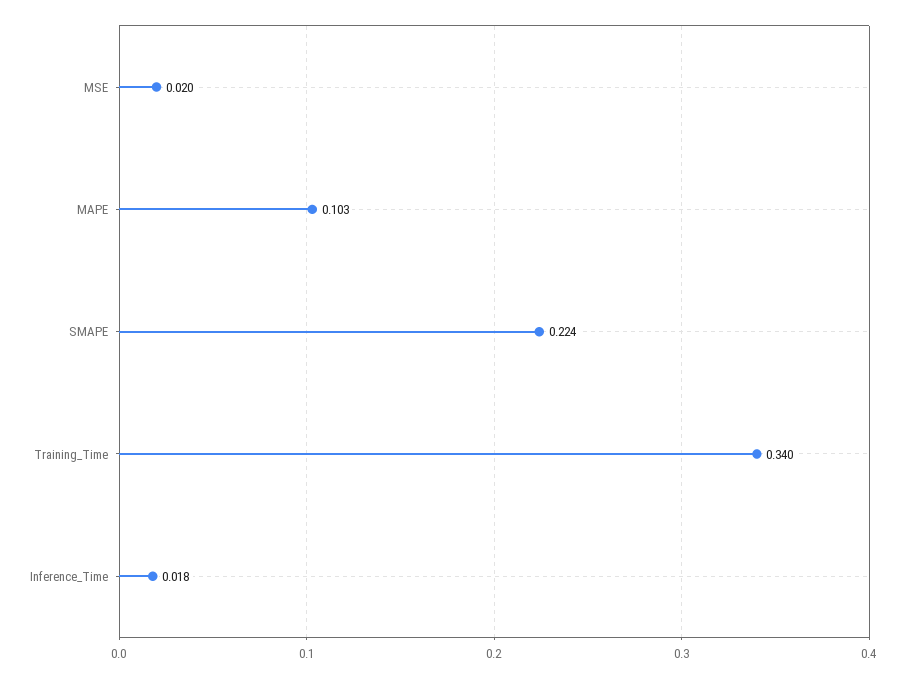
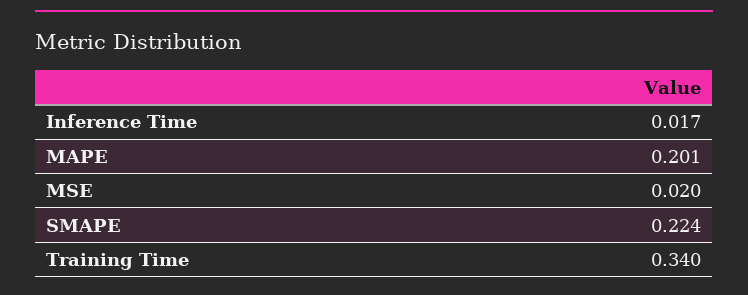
  {
    "MSE": 0.02,
-   "MAPE": 0.103,
+   "MAPE": 0.201,
    "SMAPE": 0.224,
    "Training_Time": 0.34,
-   "Inference_Time": 0.018
+   "Inference_Time": 0.017
  }

